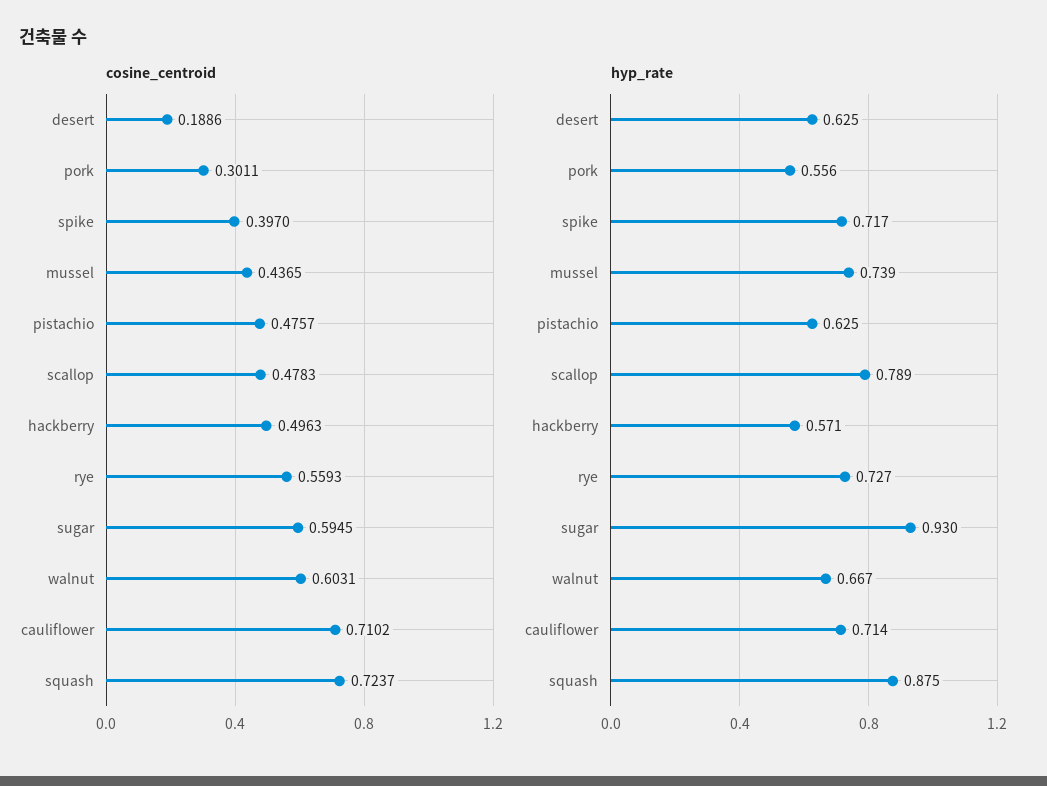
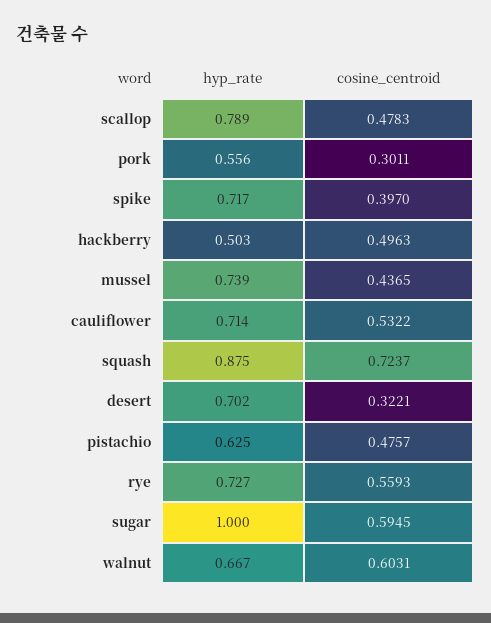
  {
    "cosine_centroid": {
-     "desert": 0.1886,
+     "desert": 0.3221,
      "pork": 0.3011,
      "spike": 0.397,
      "mussel": 0.4365,
      "pistachio": 0.4757,
      "scallop": 0.4783,
      "hackberry": 0.4963,
      "rye": 0.5593,
      "sugar": 0.5945,
      "walnut": 0.6031,
-     "cauliflower": 0.7102,
+     "cauliflower": 0.5322,
      "squash": 0.7237
    },
    "hyp_rate": {
-     "desert": 0.625,
+     "desert": 0.702,
      "pork": 0.556,
      "spike": 0.717,
      "mussel": 0.739,
      "pistachio": 0.625,
      "scallop": 0.789,
-     "hackberry": 0.571,
+     "hackberry": 0.503,
      "rye": 0.727,
-     "sugar": 0.93,
+     "sugar": 1,
      "walnut": 0.667,
      "cauliflower": 0.714,
      "squash": 0.875
    }
  }

